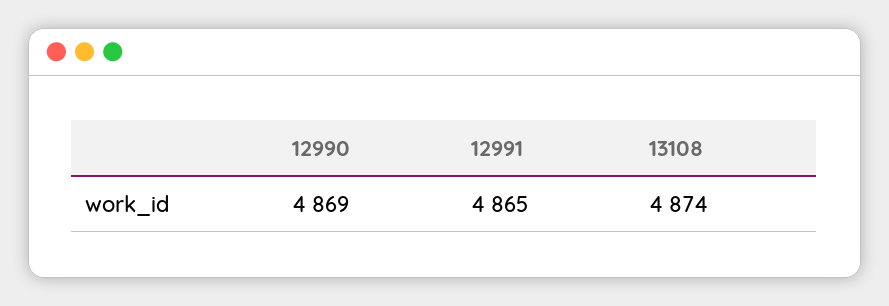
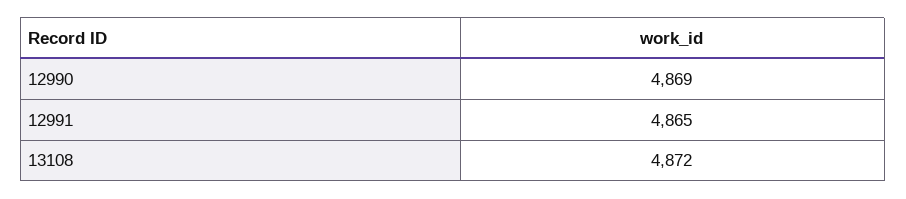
  {
    "12990": 4869,
    "12991": 4865,
-   "13108": 4874
+   "13108": 4872
  }

